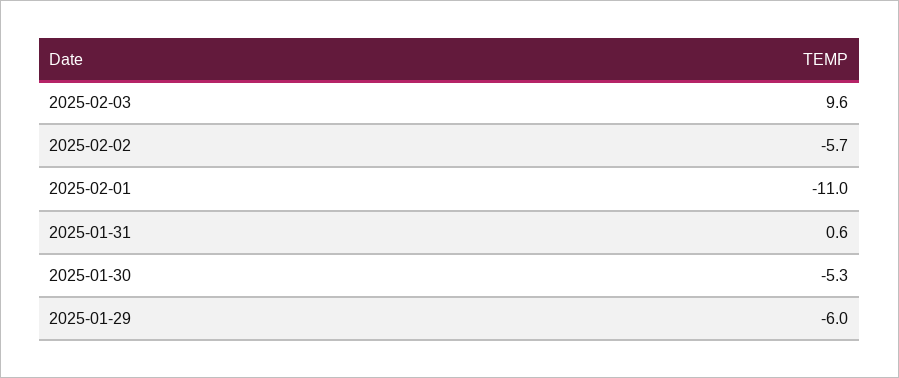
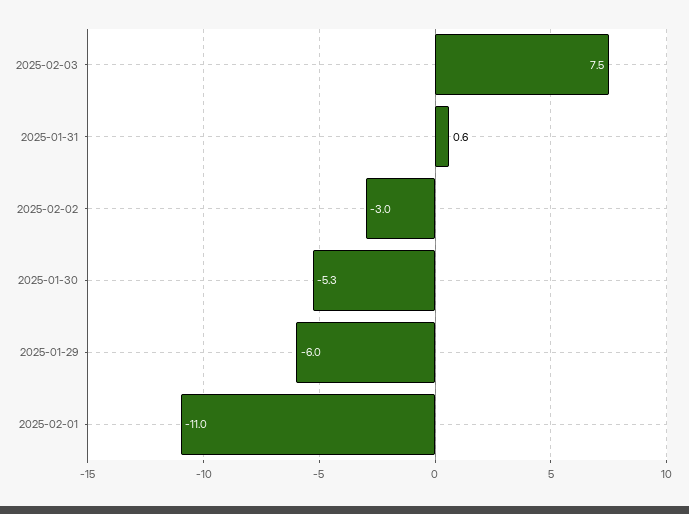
  {
-   "2025-02-03": 9.6,
+   "2025-02-03": 7.5,
-   "2025-02-02": -5.7,
+   "2025-02-02": -3,
    "2025-02-01": -11,
    "2025-01-31": 0.6,
    "2025-01-30": -5.3,
    "2025-01-29": -6
  }

